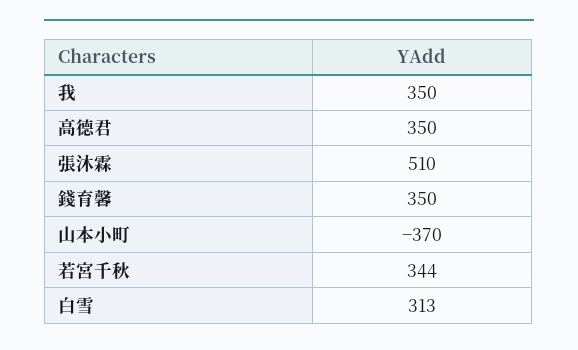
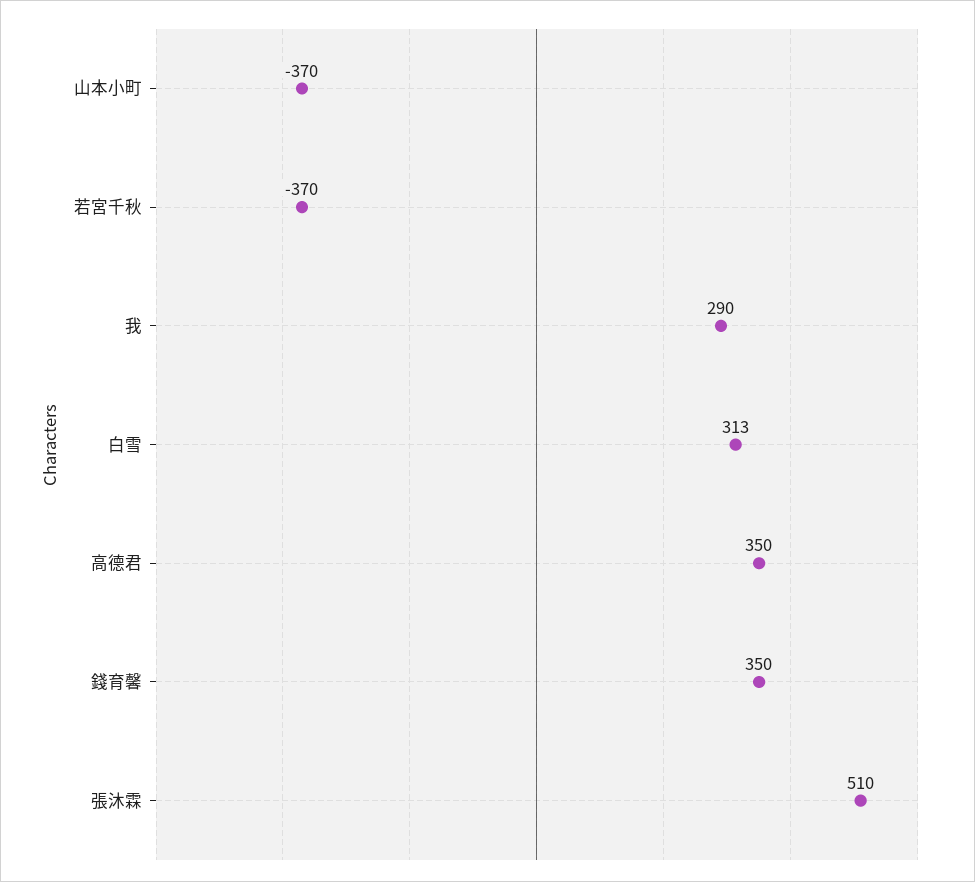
  {
-   "我": 350,
+   "我": 290,
    "高德君": 350,
    "張沐霖": 510,
    "錢育馨": 350,
    "山本小町": -370,
-   "若宮千秋": 344,
+   "若宮千秋": -370,
    "白雪": 313
  }

